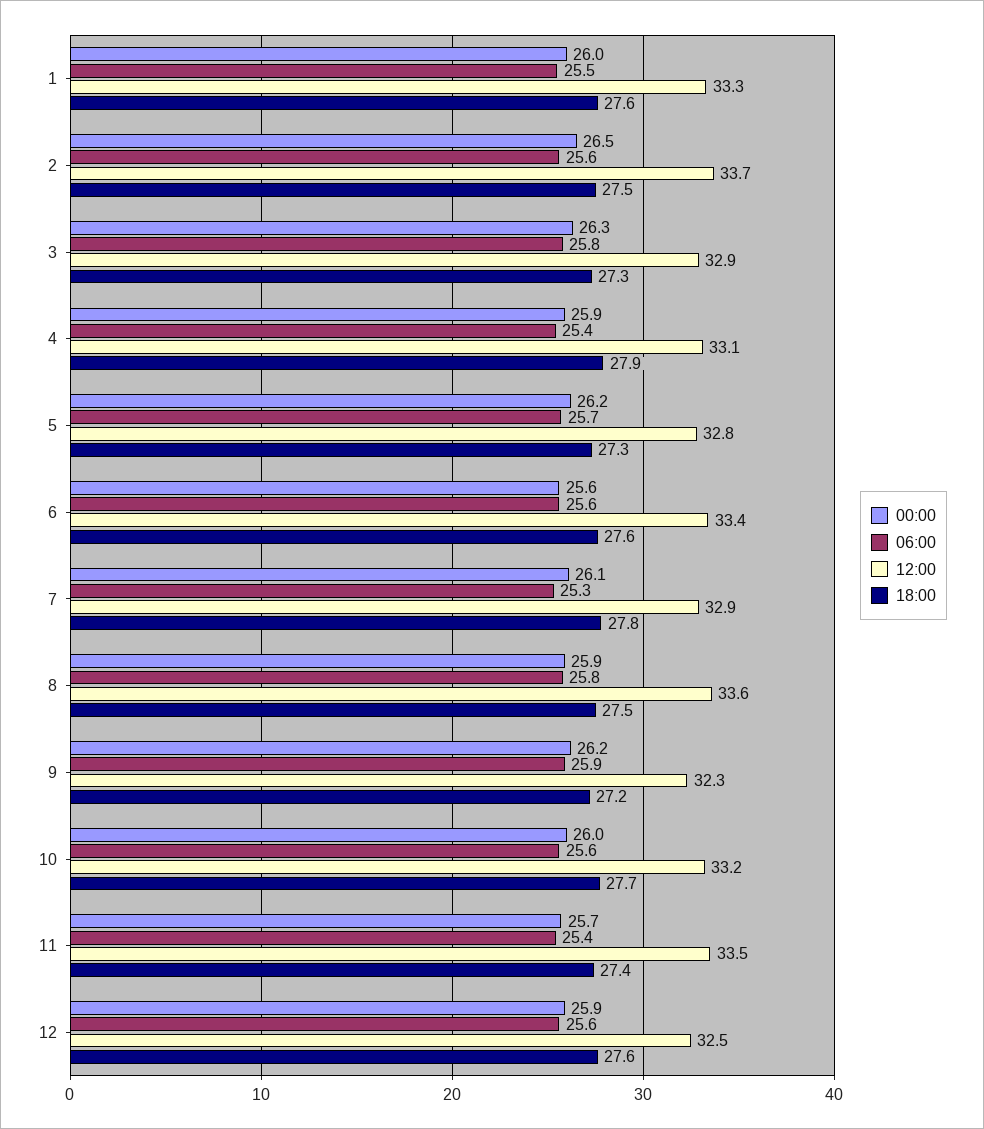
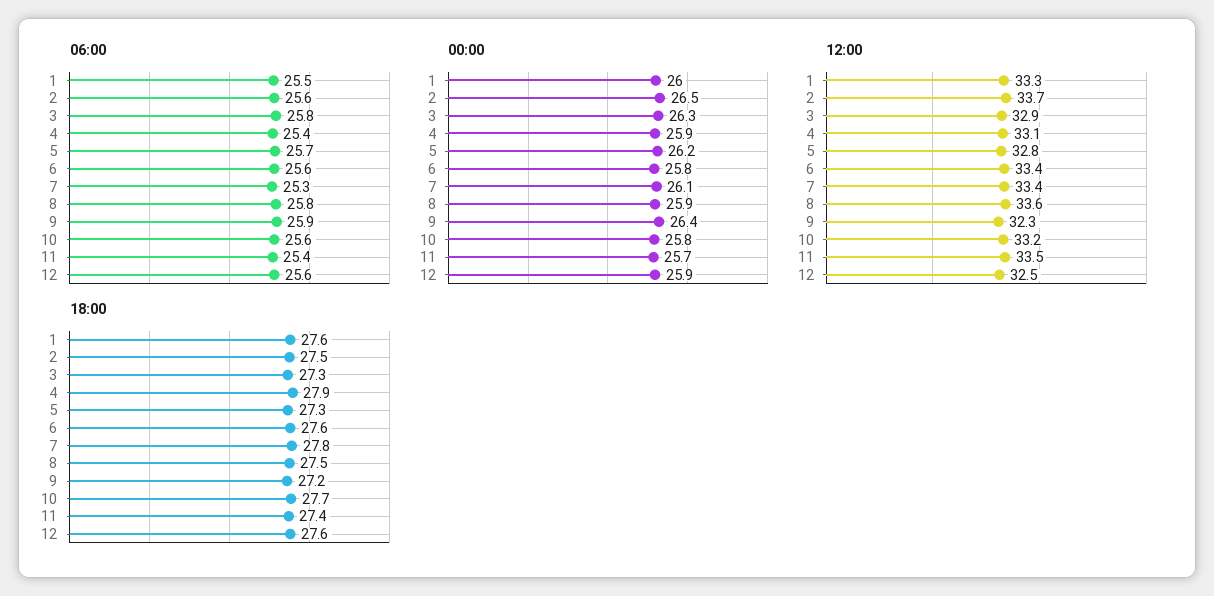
  {
    "00:00": {
      "1": 26,
      "2": 26.5,
      "3": 26.3,
      "4": 25.9,
      "5": 26.2,
-     "6": 25.6,
+     "6": 25.8,
      "7": 26.1,
      "8": 25.9,
-     "9": 26.2,
+     "9": 26.4,
-     "10": 26,
+     "10": 25.8,
      "11": 25.7,
      "12": 25.9
    },
    "06:00": {
      "1": 25.5,
      "2": 25.6,
      "3": 25.8,
      "4": 25.4,
      "5": 25.7,
      "6": 25.6,
      "7": 25.3,
      "8": 25.8,
      "9": 25.9,
      "10": 25.6,
      "11": 25.4,
      "12": 25.6
    },
    "12:00": {
      "1": 33.3,
      "2": 33.7,
      "3": 32.9,
      "4": 33.1,
      "5": 32.8,
      "6": 33.4,
-     "7": 32.9,
+     "7": 33.4,
      "8": 33.6,
      "9": 32.3,
      "10": 33.2,
      "11": 33.5,
      "12": 32.5
    },
    "18:00": {
      "1": 27.6,
      "2": 27.5,
      "3": 27.3,
      "4": 27.9,
      "5": 27.3,
      "6": 27.6,
      "7": 27.8,
      "8": 27.5,
      "9": 27.2,
      "10": 27.7,
      "11": 27.4,
      "12": 27.6
    }
  }

